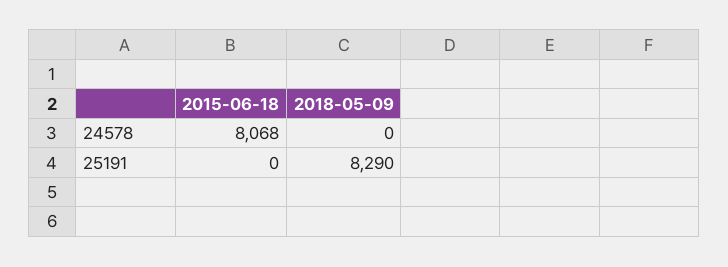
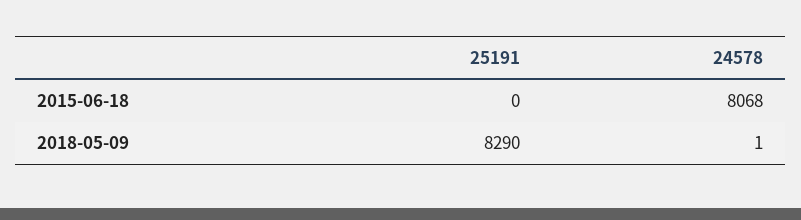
  {
    "2015-06-18": {
      "24578": 8068,
      "25191": 0
    },
    "2018-05-09": {
-     "24578": 0,
+     "24578": 1,
      "25191": 8290
    }
  }

